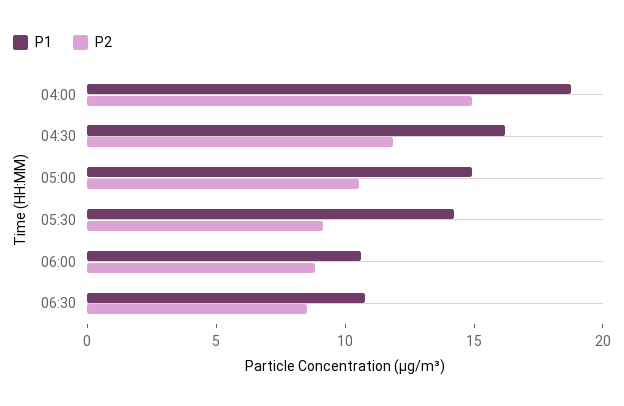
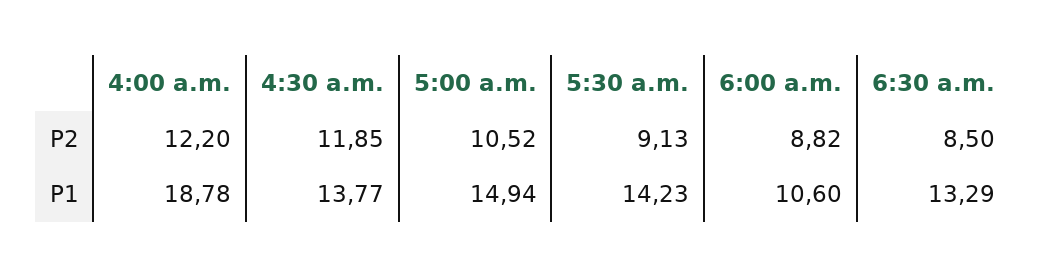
  {
    "P1": {
      "04:00": 18.78,
-     "04:30": 16,
+     "04:30": 13.77,
      "05:00": 14.94,
      "05:30": 14.23,
      "06:00": 10.6,
-     "06:30": 11
+     "06:30": 13.29
    },
    "P2": {
-     "04:00": 15,
+     "04:00": 12.2,
      "04:30": 11.85,
      "05:00": 10.52,
      "05:30": 9.13,
      "06:00": 8.82,
      "06:30": 8.5
    }
  }

